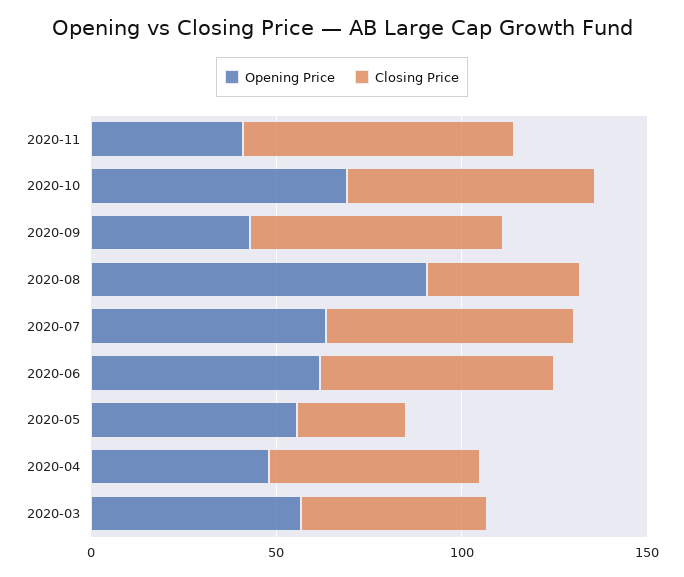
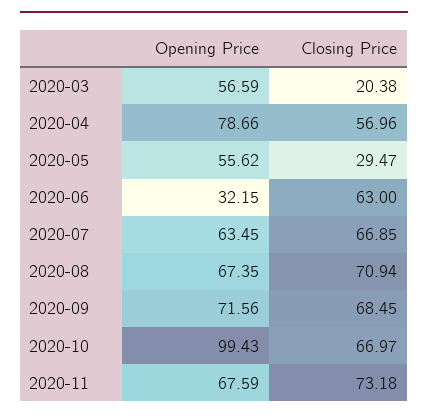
  {
    "Opening Price": {
-     "2020-11": 40,
+     "2020-11": 67.59,
-     "2020-10": 70,
+     "2020-10": 99.43,
-     "2020-09": 40,
+     "2020-09": 71.56,
-     "2020-08": 90,
+     "2020-08": 67.35,
      "2020-07": 63.45,
-     "2020-06": 60,
+     "2020-06": 32.15,
      "2020-05": 55.62,
-     "2020-04": 50,
+     "2020-04": 78.66,
      "2020-03": 56.59
    },
    "Closing Price": {
      "2020-11": 73.18,
      "2020-10": 66.97,
      "2020-09": 68.45,
-     "2020-08": 40,
+     "2020-08": 70.94,
      "2020-07": 66.85,
      "2020-06": 63,
      "2020-05": 29.47,
      "2020-04": 56.96,
-     "2020-03": 50
+     "2020-03": 20.38
    }
  }

